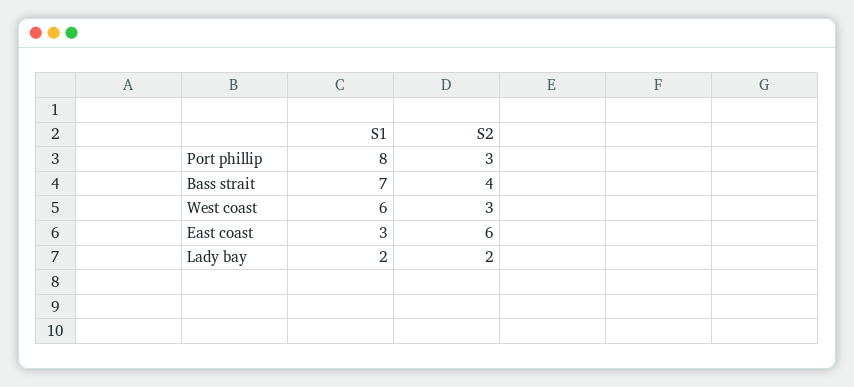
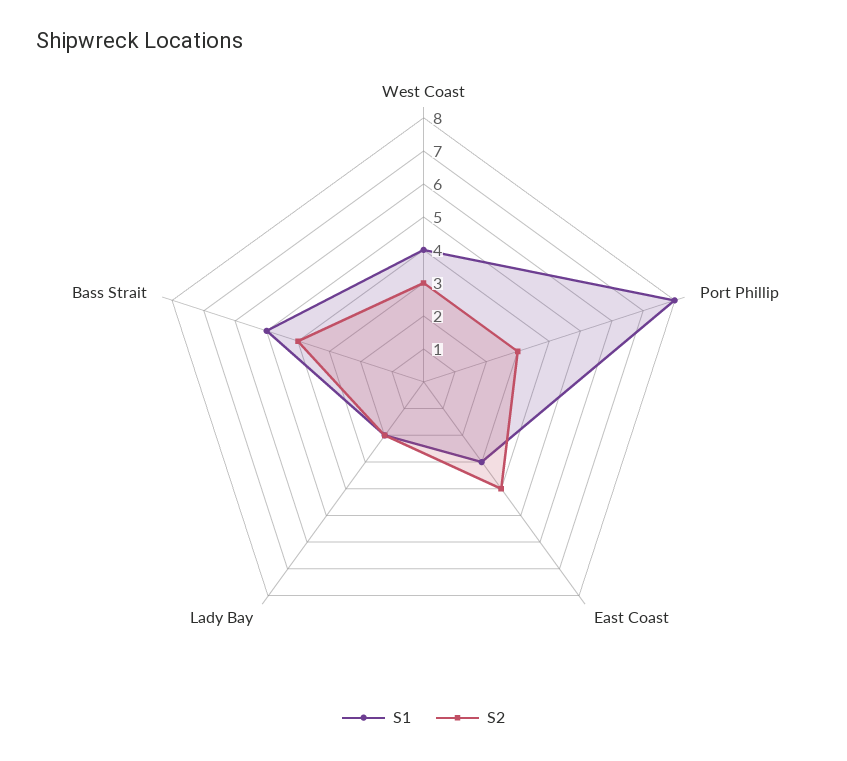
  {
    "S1": {
      "Port phillip": 8,
-     "Bass strait": 7,
+     "Bass strait": 5,
-     "West coast": 6,
+     "West coast": 4,
      "East coast": 3,
      "Lady bay": 2
    },
    "S2": {
      "Port phillip": 3,
      "Bass strait": 4,
      "West coast": 3,
-     "East coast": 6,
+     "East coast": 4,
      "Lady bay": 2
    }
  }

